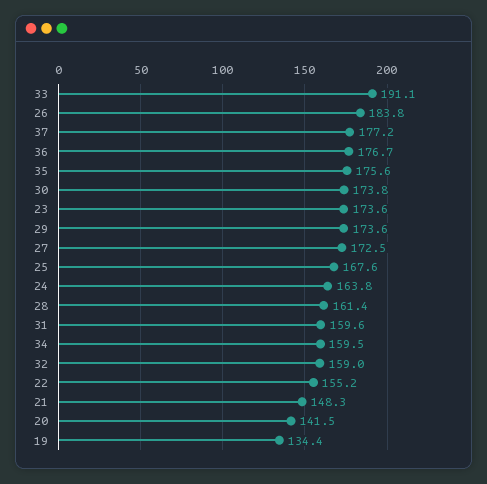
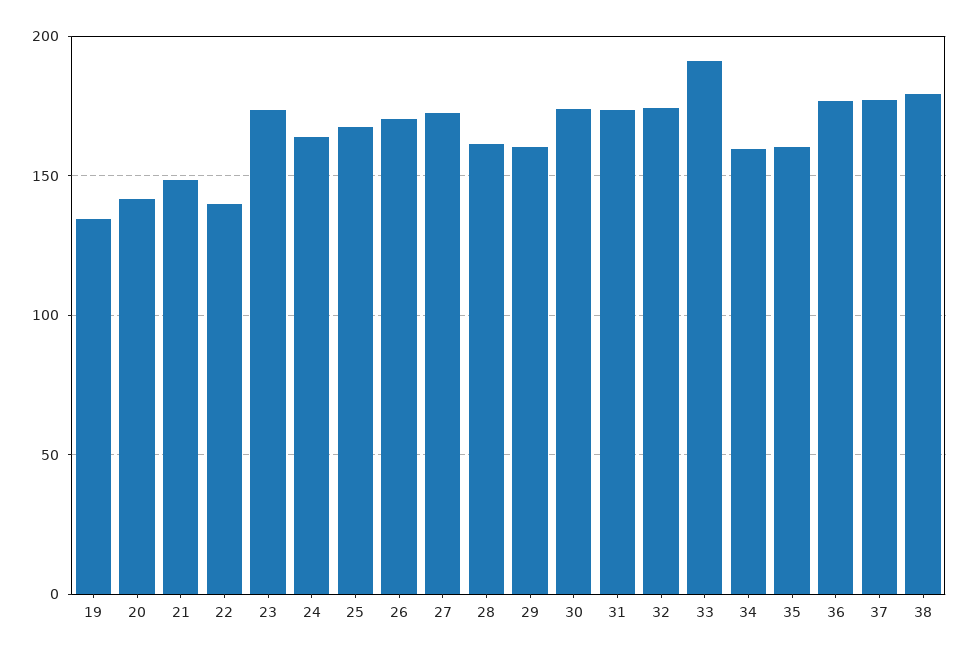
  {
    "33": 191.1,
-   "26": 183.8,
+   "26": 170,
    "37": 177.2,
    "36": 176.7,
-   "35": 175.6,
+   "35": 160,
    "30": 173.8,
    "23": 173.6,
-   "29": 173.6,
+   "29": 160,
    "27": 172.5,
    "25": 167.6,
    "24": 163.8,
    "28": 161.4,
-   "31": 159.6,
+   "31": 175,
    "34": 159.5,
-   "32": 159,
+   "32": 175,
-   "22": 155.2,
+   "22": 140,
    "21": 148.3,
    "20": 141.5,
-   "19": 134.4
+   "19": 134.4,
+   "38": 180
  }

